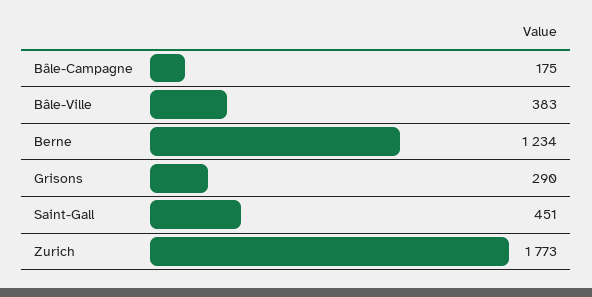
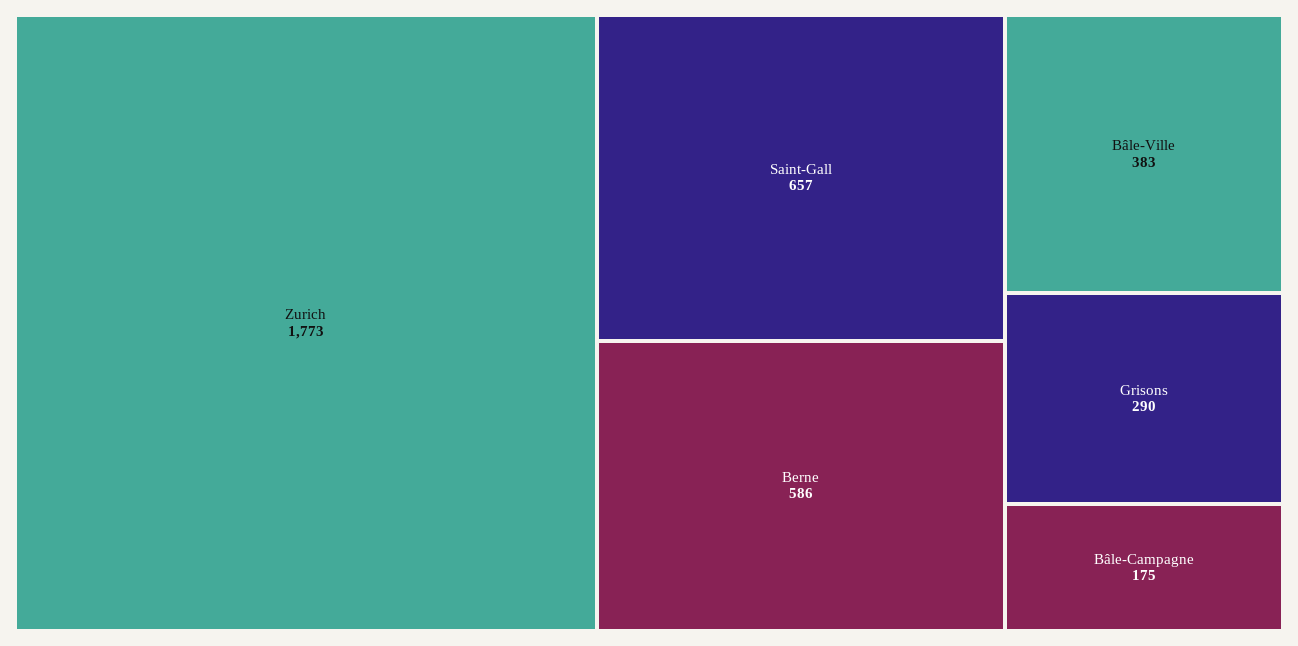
  {
    "Bâle-Campagne": 175,
    "Bâle-Ville": 383,
-   "Berne": 1234,
+   "Berne": 586,
    "Grisons": 290,
-   "Saint-Gall": 451,
+   "Saint-Gall": 657,
    "Zurich": 1773
  }

